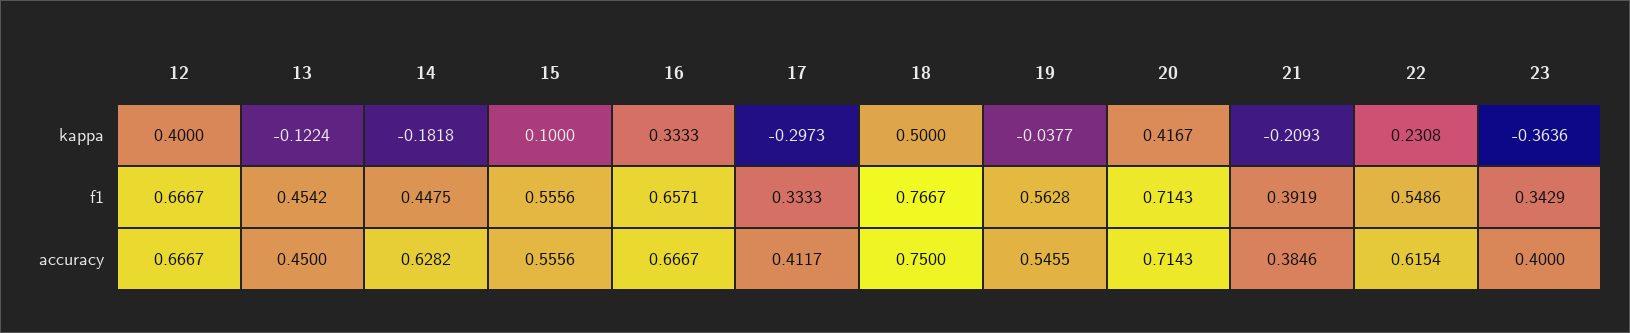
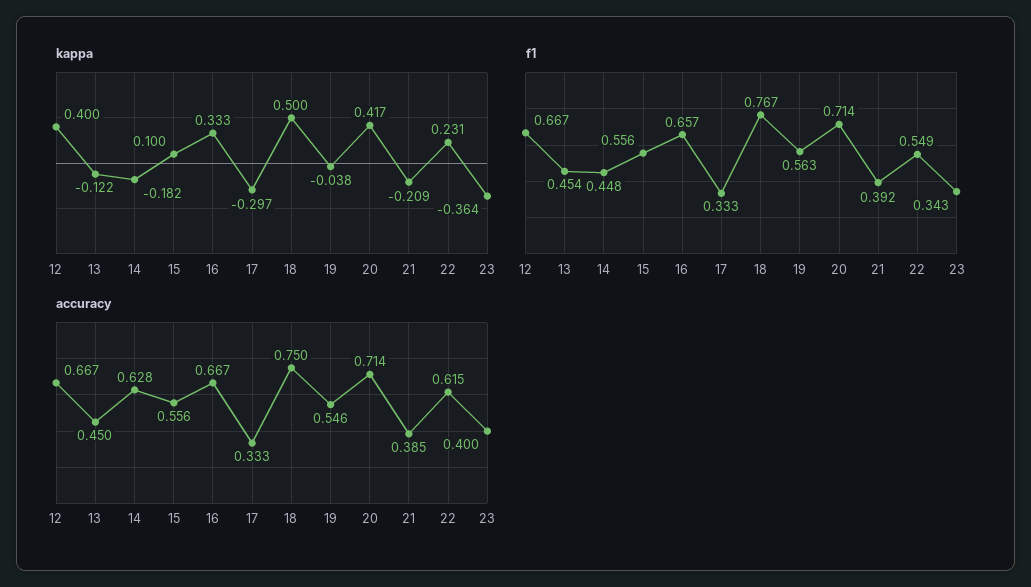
  {
    "kappa": {
      "12": 0.4,
      "13": -0.1224,
      "14": -0.1818,
      "15": 0.1,
      "16": 0.3333,
      "17": -0.2973,
      "18": 0.5,
      "19": -0.0377,
      "20": 0.4167,
      "21": -0.2093,
      "22": 0.2308,
      "23": -0.3636
    },
    "f1": {
      "12": 0.6667,
      "13": 0.4542,
      "14": 0.4475,
      "15": 0.5556,
      "16": 0.6571,
      "17": 0.3333,
      "18": 0.7667,
      "19": 0.5628,
      "20": 0.7143,
      "21": 0.3919,
      "22": 0.5486,
      "23": 0.3429
    },
    "accuracy": {
      "12": 0.6667,
      "13": 0.45,
      "14": 0.6282,
      "15": 0.5556,
      "16": 0.6667,
-     "17": 0.4117,
+     "17": 0.333,
      "18": 0.75,
      "19": 0.5455,
      "20": 0.7143,
      "21": 0.3846,
      "22": 0.6154,
      "23": 0.4
    }
  }

